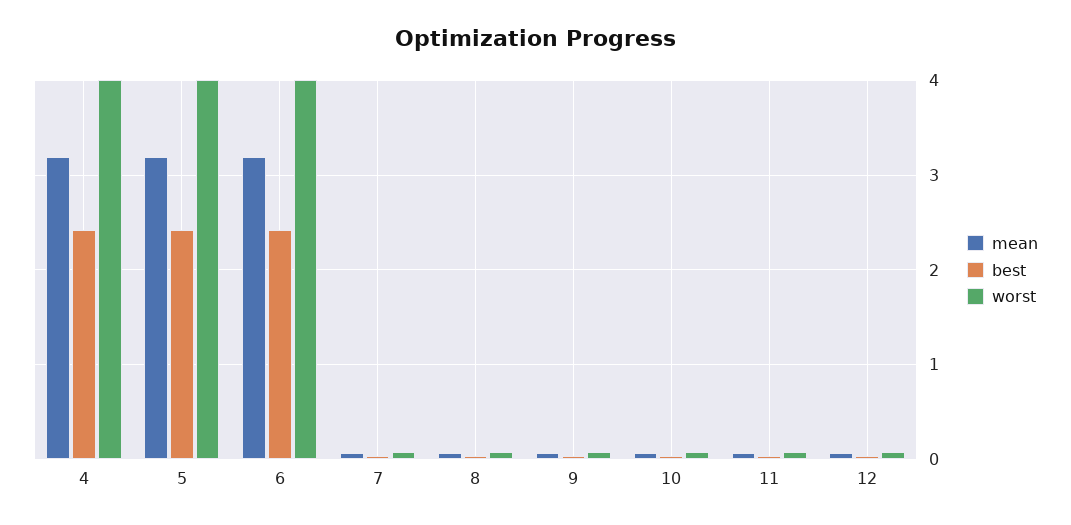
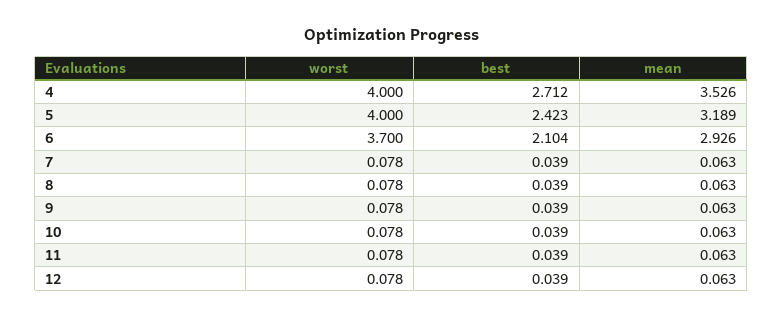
  {
    "mean": {
-     "4": 3.2,
+     "4": 3.526,
      "5": 3.189,
-     "6": 3.2,
+     "6": 2.926,
      "7": 0.063,
      "8": 0.063,
      "9": 0.063,
      "10": 0.063,
      "11": 0.063,
      "12": 0.063
    },
    "best": {
-     "4": 2.4,
+     "4": 2.712,
      "5": 2.423,
-     "6": 2.4,
+     "6": 2.104,
      "7": 0.039,
      "8": 0.039,
      "9": 0.039,
      "10": 0.039,
      "11": 0.039,
      "12": 0.039
    },
    "worst": {
      "4": 4,
      "5": 4,
-     "6": 4,
+     "6": 3.7,
      "7": 0.078,
      "8": 0.078,
      "9": 0.078,
      "10": 0.078,
      "11": 0.078,
      "12": 0.078
    }
  }

